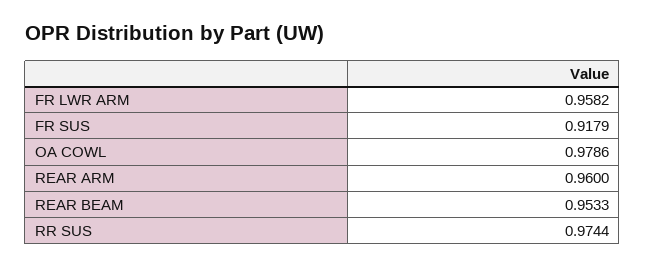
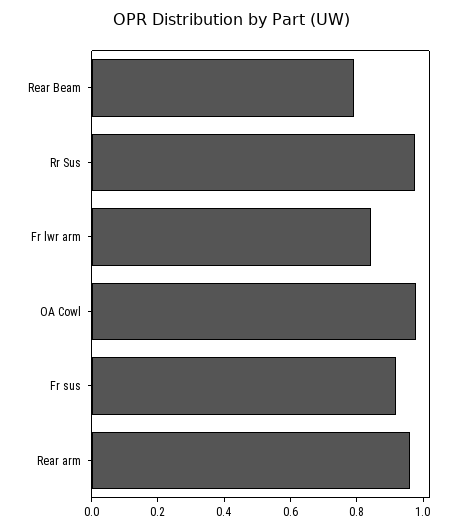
  {
-   "FR LWR ARM": 0.9582,
+   "FR LWR ARM": 0.85,
    "FR SUS": 0.9179,
    "OA COWL": 0.9786,
    "REAR ARM": 0.96,
-   "REAR BEAM": 0.9533,
+   "REAR BEAM": 0.8,
    "RR SUS": 0.9744
  }

